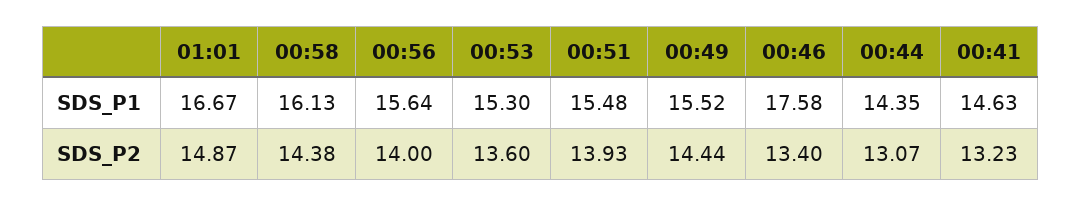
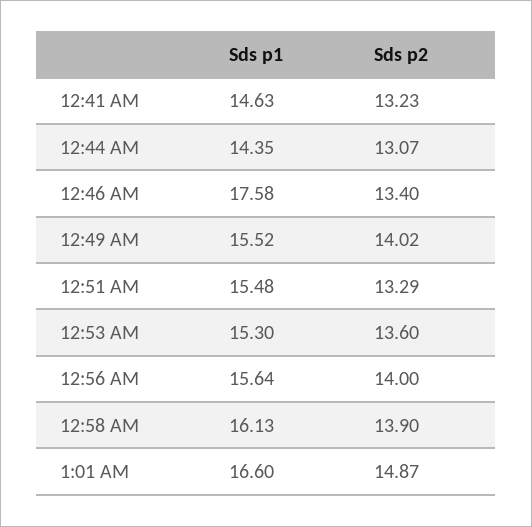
  {
    "01:01": {
-     "SDS_P1": 16.67,
+     "SDS_P1": 16.6,
      "SDS_P2": 14.87
    },
    "00:58": {
      "SDS_P1": 16.13,
-     "SDS_P2": 14.38
+     "SDS_P2": 13.9
    },
    "00:56": {
      "SDS_P1": 15.64,
      "SDS_P2": 14
    },
    "00:53": {
      "SDS_P1": 15.3,
      "SDS_P2": 13.6
    },
    "00:51": {
      "SDS_P1": 15.48,
-     "SDS_P2": 13.93
+     "SDS_P2": 13.29
    },
    "00:49": {
      "SDS_P1": 15.52,
-     "SDS_P2": 14.44
+     "SDS_P2": 14.02
    },
    "00:46": {
      "SDS_P1": 17.58,
      "SDS_P2": 13.4
    },
    "00:44": {
      "SDS_P1": 14.35,
      "SDS_P2": 13.07
    },
    "00:41": {
      "SDS_P1": 14.63,
      "SDS_P2": 13.23
    }
  }

